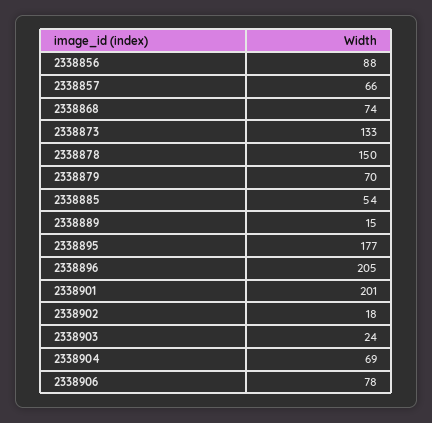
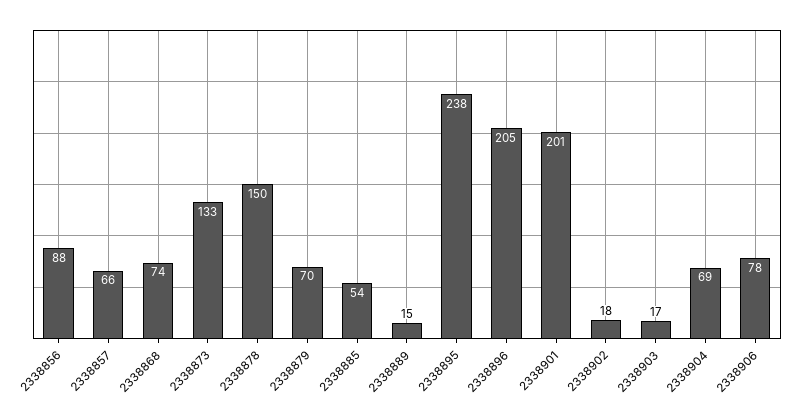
  {
    "2338856": 88,
    "2338857": 66,
    "2338868": 74,
    "2338873": 133,
    "2338878": 150,
    "2338879": 70,
    "2338885": 54,
    "2338889": 15,
-   "2338895": 177,
+   "2338895": 238,
    "2338896": 205,
    "2338901": 201,
    "2338902": 18,
-   "2338903": 24,
+   "2338903": 17,
    "2338904": 69,
    "2338906": 78
  }

